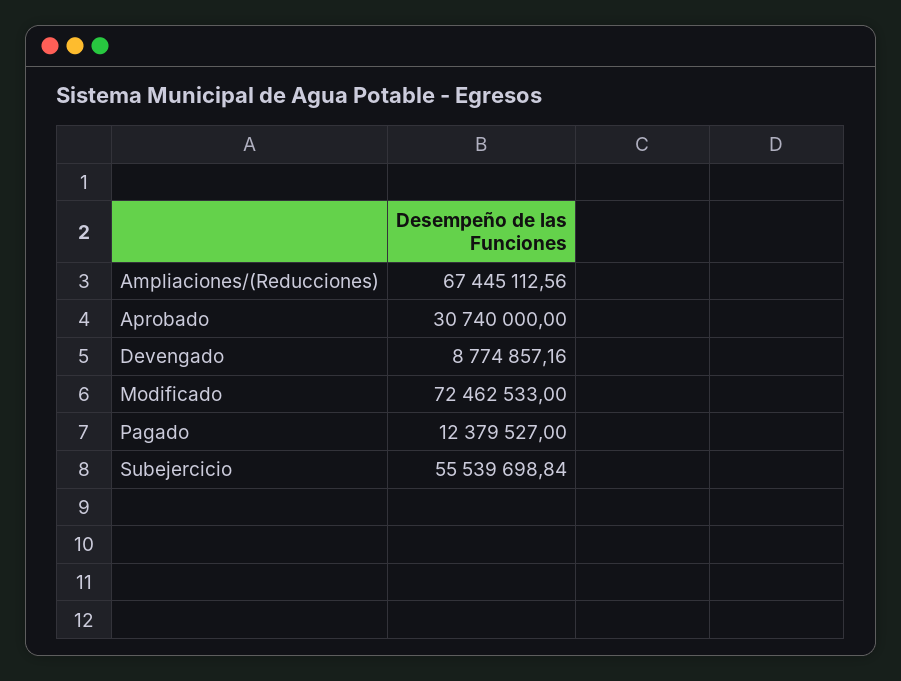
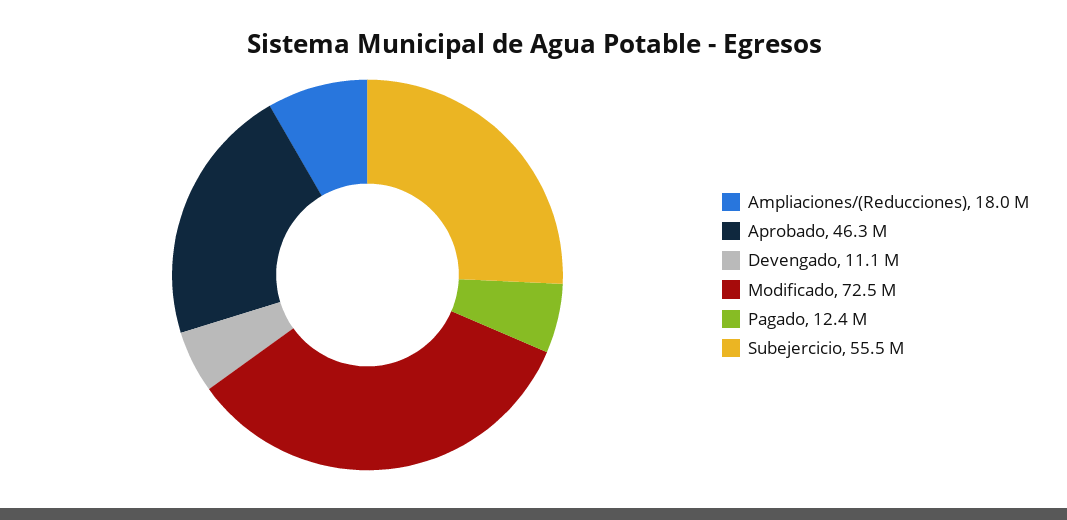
  {
-   "Ampliaciones/(Reducciones)": 67445112.56,
+   "Ampliaciones/(Reducciones)": 18000000,
-   "Aprobado": 30740000,
+   "Aprobado": 46300000,
-   "Devengado": 8774857.16,
+   "Devengado": 11100000,
    "Modificado": 72462533,
    "Pagado": 12379527,
    "Subejercicio": 55539698.84
  }

